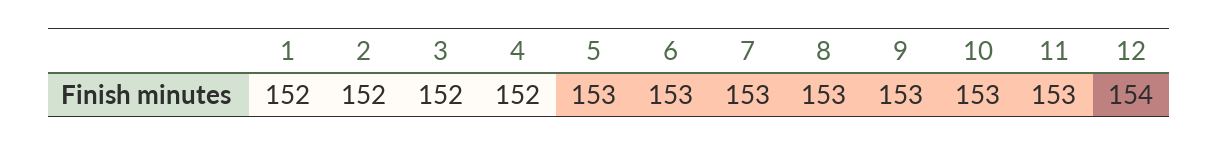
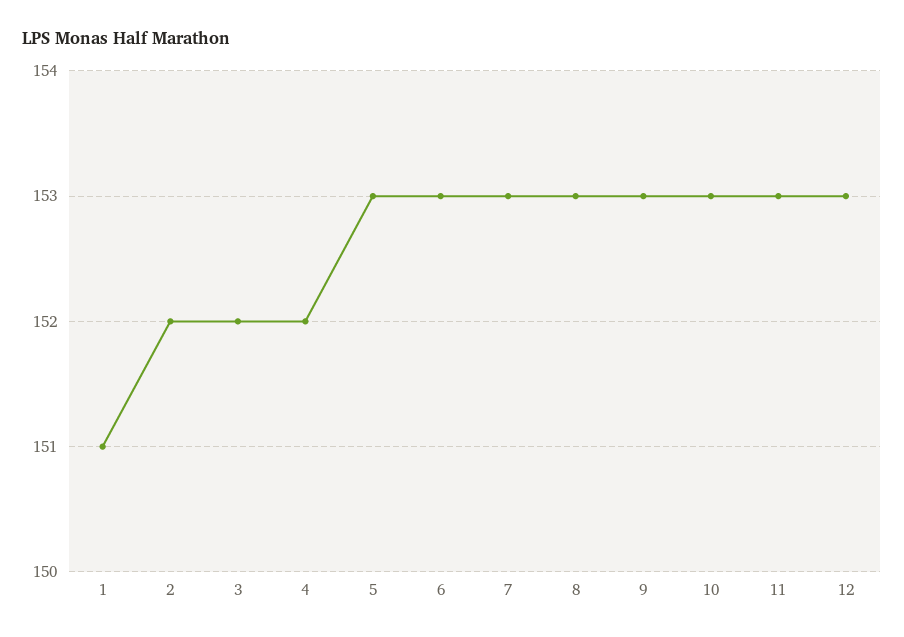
  {
-   "1": 152,
+   "1": 151,
    "2": 152,
    "3": 152,
    "4": 152,
    "5": 153,
    "6": 153,
    "7": 153,
    "8": 153,
    "9": 153,
    "10": 153,
    "11": 153,
-   "12": 154
+   "12": 153
  }

